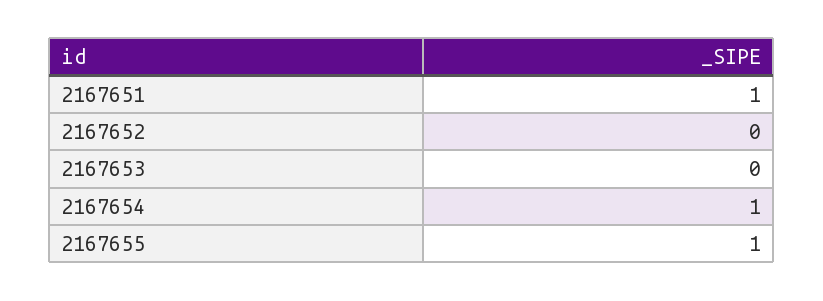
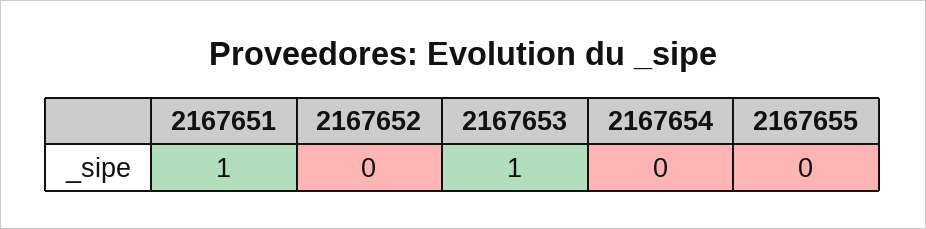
  {
    "2167651": 1,
    "2167652": 0,
-   "2167653": 0,
+   "2167653": 1,
-   "2167654": 1,
+   "2167654": 0,
-   "2167655": 1
+   "2167655": 0
  }

